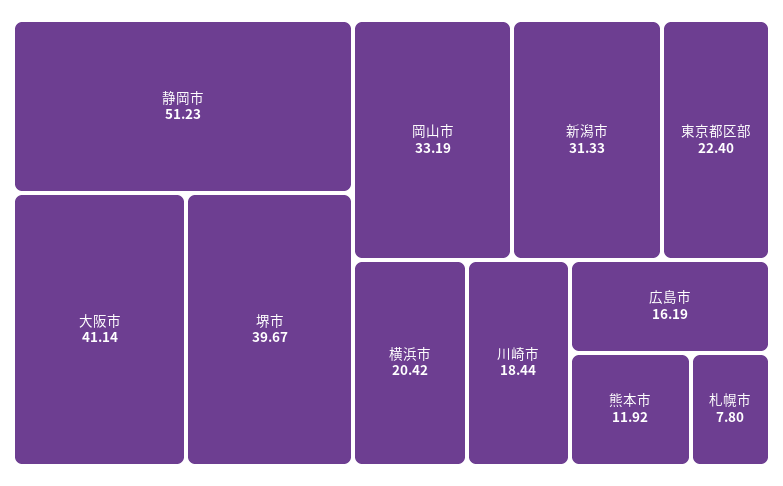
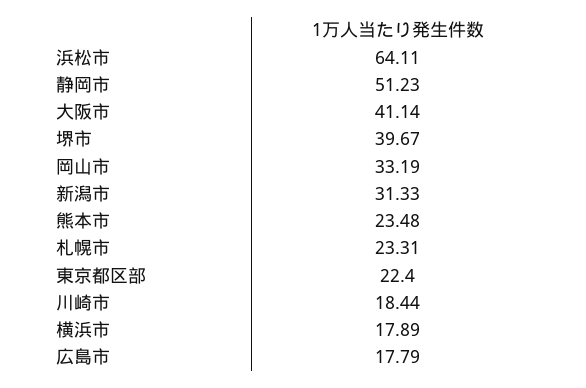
  {
    "静岡市": 51.23,
    "大阪市": 41.14,
    "堺市": 39.67,
    "岡山市": 33.19,
    "新潟市": 31.33,
    "東京都区部": 22.4,
-   "横浜市": 20.42,
+   "横浜市": 17.89,
    "川崎市": 18.44,
-   "広島市": 16.19,
+   "広島市": 17.79,
-   "熊本市": 11.92,
+   "熊本市": 23.48,
-   "札幌市": 7.8
+   "札幌市": 23.31,
+   "浜松市": 64.11
  }

